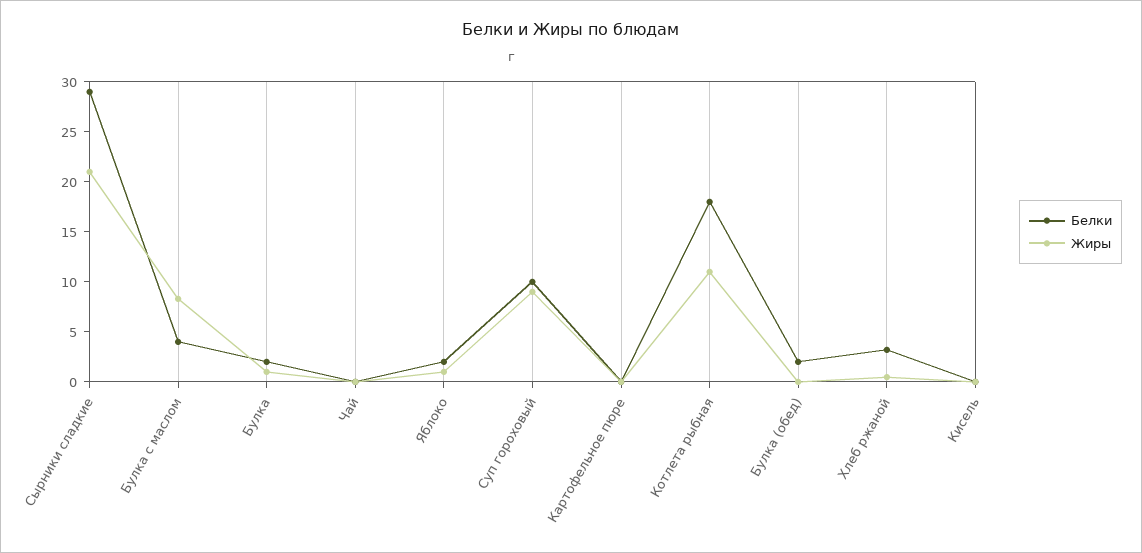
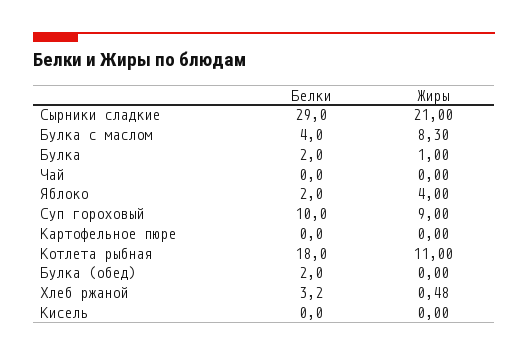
  {
    "Белки": {
      "Сырники сладкие": 29,
      "Булка с маслом": 4,
      "Булка": 2,
      "Чай": 0,
      "Яблоко": 2,
      "Суп гороховый": 10,
      "Картофельное пюре": 0,
      "Котлета рыбная": 18,
      "Булка (обед)": 2,
      "Хлеб ржаной": 3.2,
      "Кисель": 0
    },
    "Жиры": {
      "Сырники сладкие": 21,
      "Булка с маслом": 8.3,
      "Булка": 1,
      "Чай": 0,
-     "Яблоко": 1,
+     "Яблоко": 4,
      "Суп гороховый": 9,
      "Картофельное пюре": 0,
      "Котлета рыбная": 11,
      "Булка (обед)": 0,
      "Хлеб ржаной": 0.48,
      "Кисель": 0
    }
  }

